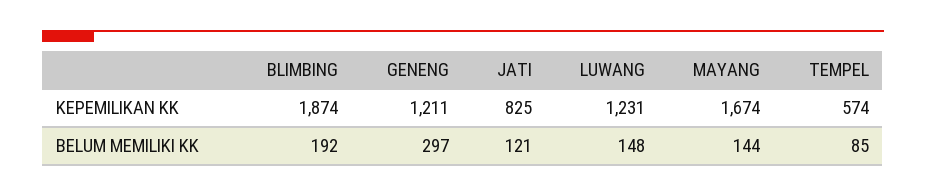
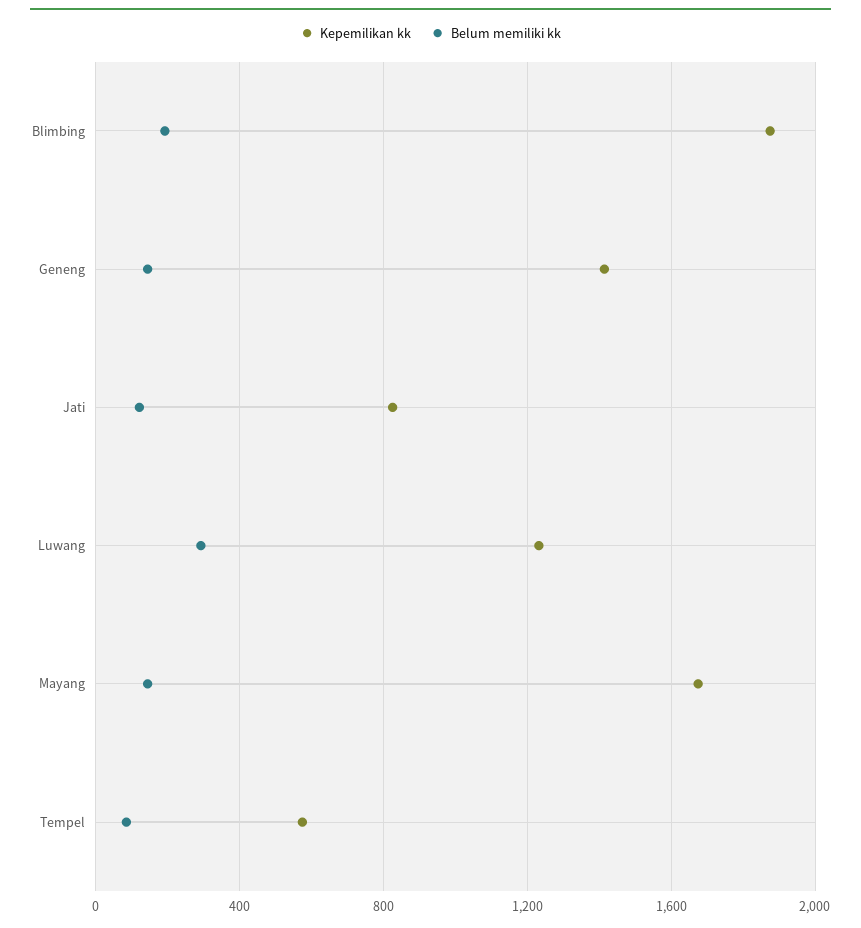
  {
    "KEPEMILIKAN KK": {
      "BLIMBING": 1874,
-     "GENENG": 1211,
+     "GENENG": 1400,
      "JATI": 825,
      "LUWANG": 1231,
      "MAYANG": 1674,
      "TEMPEL": 574
    },
    "BELUM MEMILIKI KK": {
      "BLIMBING": 192,
-     "GENENG": 297,
+     "GENENG": 150,
      "JATI": 121,
-     "LUWANG": 148,
+     "LUWANG": 300,
      "MAYANG": 144,
      "TEMPEL": 85
    }
  }

